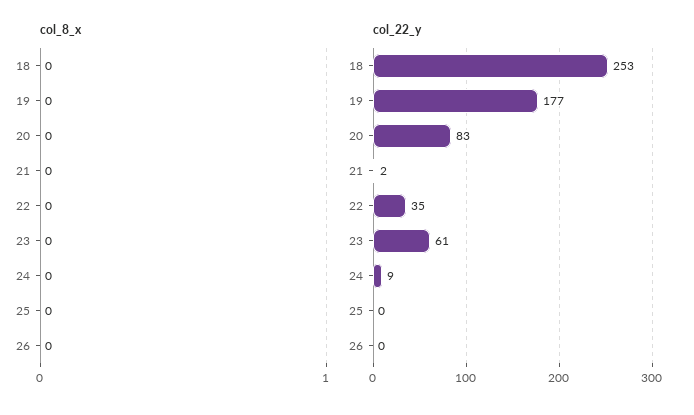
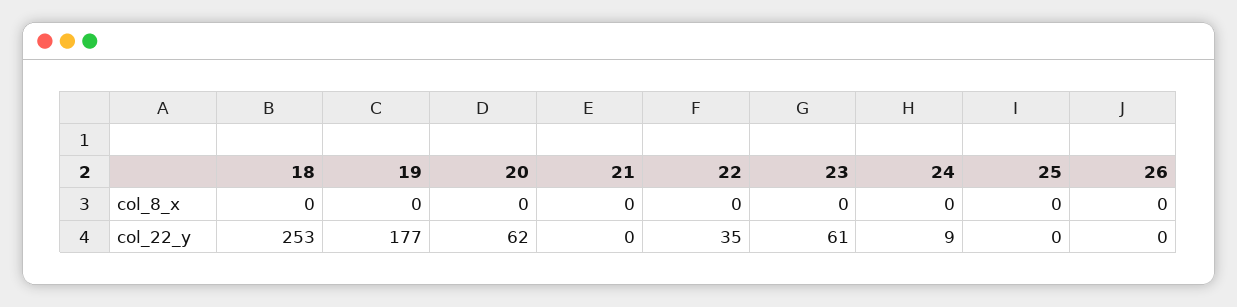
  {
    "col_8_x": {
      "18": 0,
      "19": 0,
      "20": 0,
      "21": 0,
      "22": 0,
      "23": 0,
      "24": 0,
      "25": 0,
      "26": 0
    },
    "col_22_y": {
      "18": 253,
      "19": 177,
-     "20": 83,
+     "20": 62,
-     "21": 2,
+     "21": 0,
      "22": 35,
      "23": 61,
      "24": 9,
      "25": 0,
      "26": 0
    }
  }

